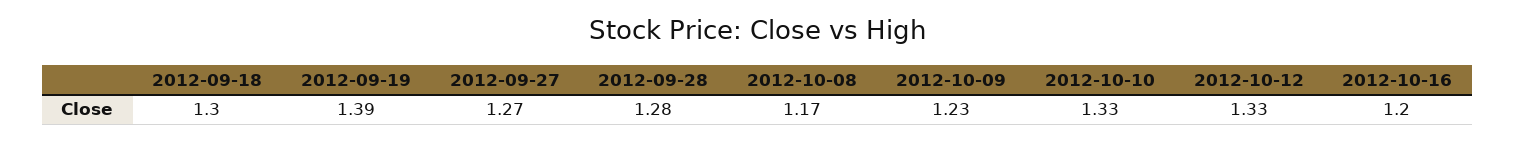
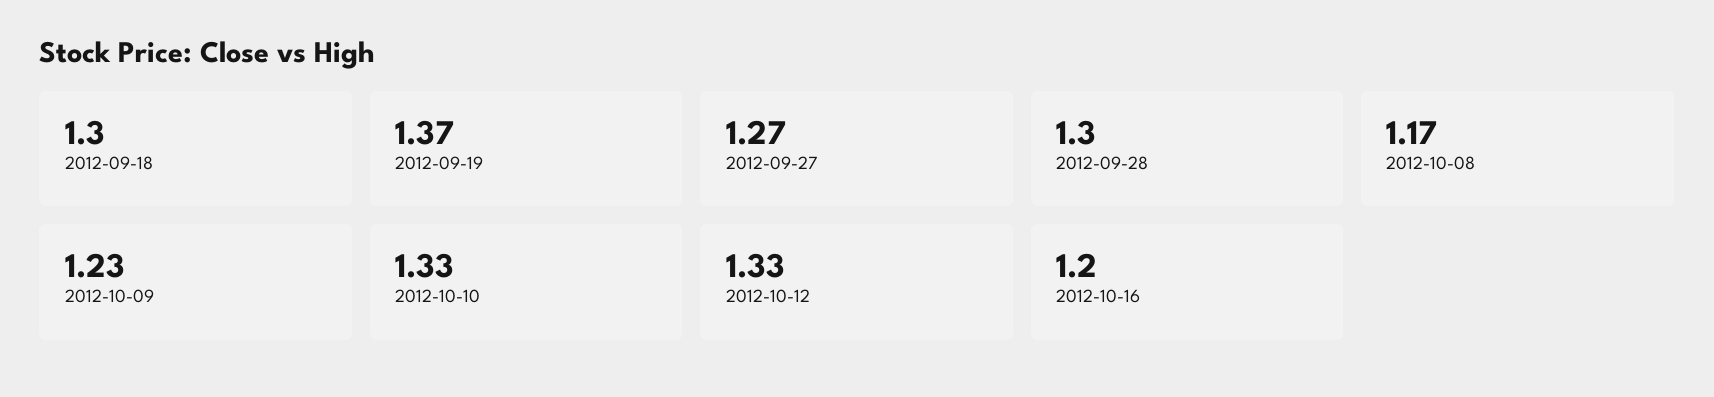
  {
    "2012-09-18": 1.3,
-   "2012-09-19": 1.39,
+   "2012-09-19": 1.37,
    "2012-09-27": 1.27,
-   "2012-09-28": 1.28,
+   "2012-09-28": 1.3,
    "2012-10-08": 1.17,
    "2012-10-09": 1.23,
    "2012-10-10": 1.33,
    "2012-10-12": 1.33,
    "2012-10-16": 1.2
  }

